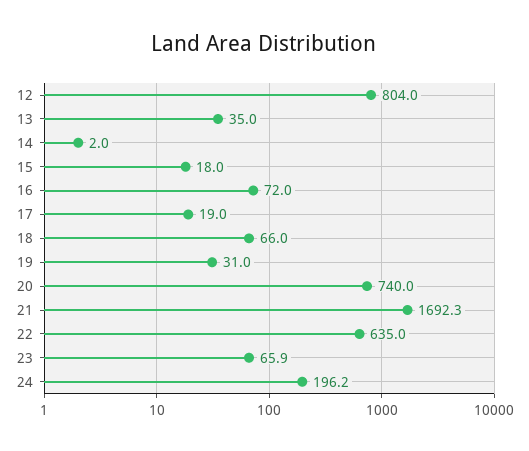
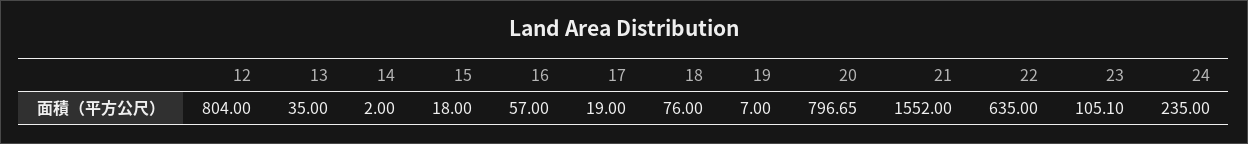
  {
    "12": 804,
    "13": 35,
    "14": 2,
    "15": 18,
-   "16": 72,
+   "16": 57,
    "17": 19,
-   "18": 66,
+   "18": 76,
-   "19": 31,
+   "19": 7,
-   "20": 740,
+   "20": 796.65,
-   "21": 1692.3,
+   "21": 1552,
    "22": 635,
-   "23": 65.9,
+   "23": 105.1,
-   "24": 196.2
+   "24": 235
  }

